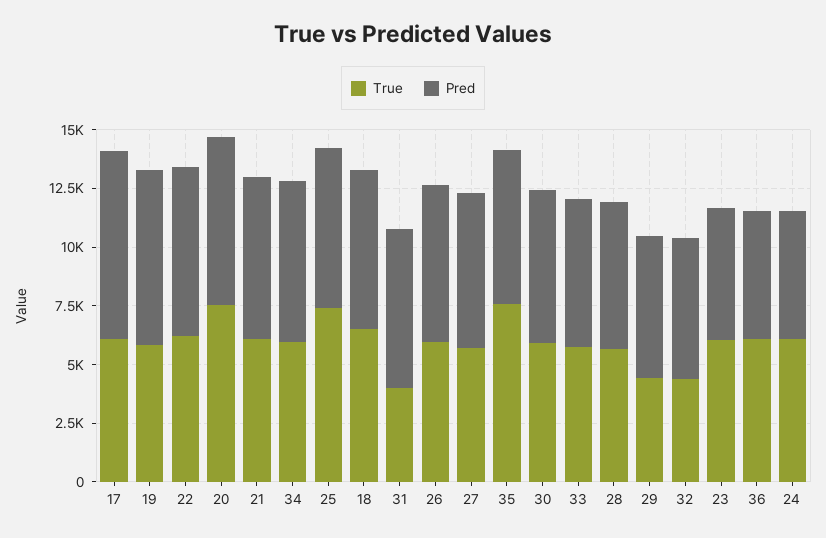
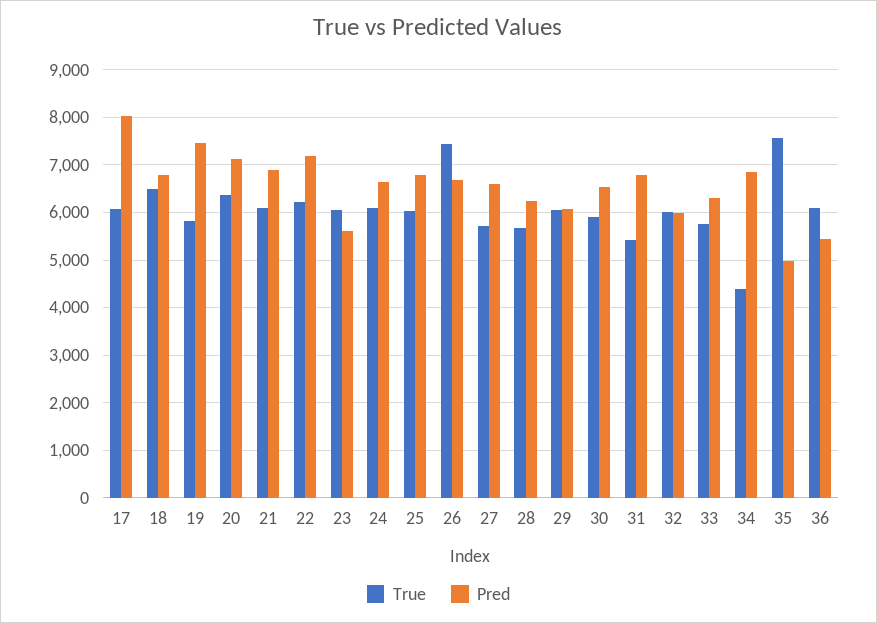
  {
    "True": {
      "17": 6000,
      "19": 5800,
      "22": 6200,
-     "20": 7500,
+     "20": 6400,
      "21": 6000,
-     "34": 6000,
+     "34": 4400,
-     "25": 7500,
+     "25": 6000,
      "18": 6600,
-     "31": 4000,
+     "31": 5400,
-     "26": 6000,
+     "26": 7400,
      "27": 5800,
      "35": 7600,
      "30": 6000,
      "33": 5800,
      "28": 5600,
-     "29": 4500,
+     "29": 6000,
-     "32": 4500,
+     "32": 6000,
      "23": 6000,
      "36": 6200,
      "24": 6200
    },
    "Pred": {
      "17": 8000,
      "19": 7400,
      "22": 7200,
      "20": 7200,
      "21": 7000,
      "34": 6800,
      "25": 6800,
      "18": 6800,
      "31": 6800,
      "26": 6600,
      "27": 6600,
-     "35": 6500,
+     "35": 5000,
      "30": 6600,
      "33": 6400,
      "28": 6200,
      "29": 6000,
      "32": 6000,
      "23": 5600,
      "36": 5400,
-     "24": 5500
+     "24": 6600
    }
  }

